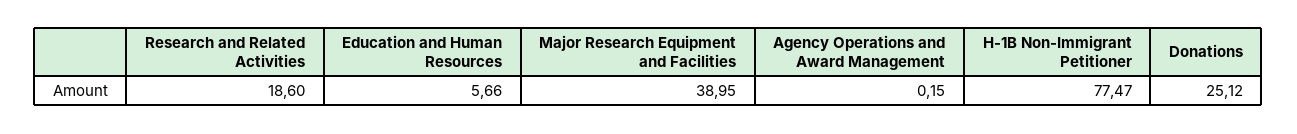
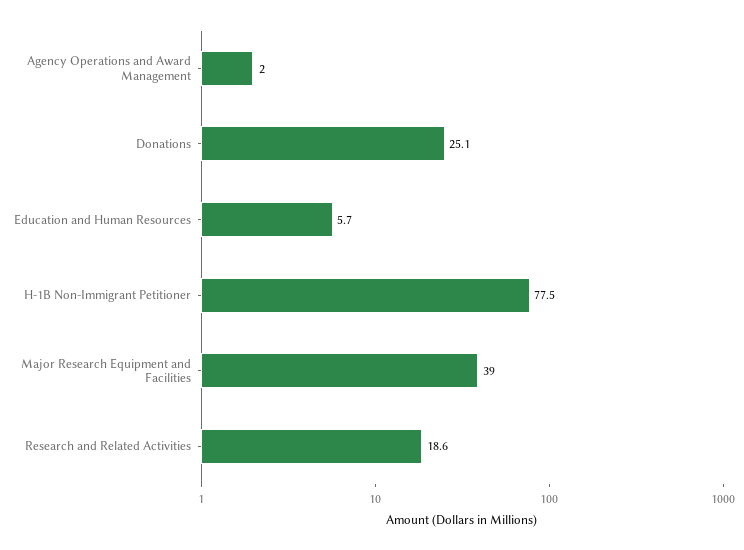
  {
    "Research and Related Activities": 18.6,
    "Education and Human Resources": 5.66,
    "Major Research Equipment and Facilities": 38.95,
-   "Agency Operations and Award Management": 0.15,
+   "Agency Operations and Award Management": 2,
    "H-1B Non-Immigrant Petitioner": 77.47,
    "Donations": 25.12
  }

